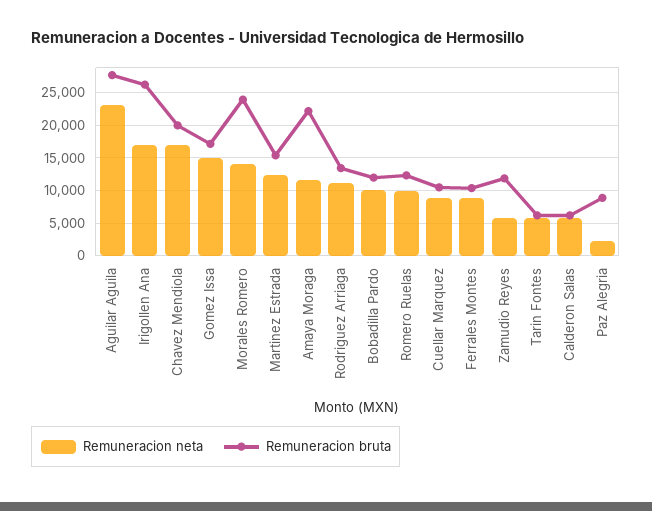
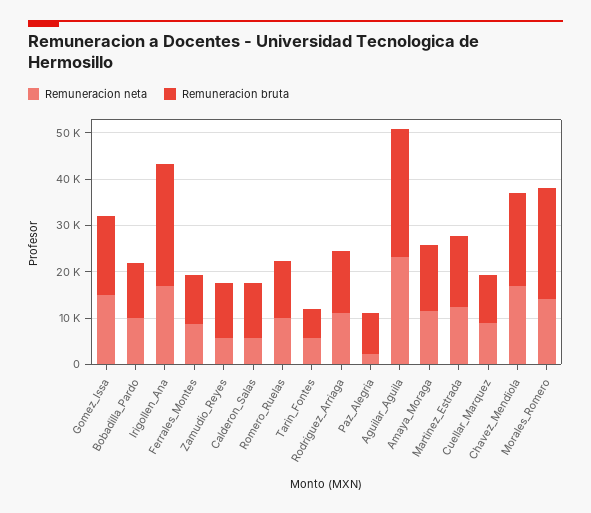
  {
    "Remuneracion neta": {
      "Aguilar Aguila": 23000,
      "Irigollen Ana": 17000,
      "Chavez Mendiola": 17000,
      "Gomez Issa": 15000,
      "Morales Romero": 14000,
      "Martinez Estrada": 12000,
      "Amaya Moraga": 12000,
      "Rodriguez Arriaga": 11000,
      "Bobadilla Pardo": 10000,
      "Romero Ruelas": 10000,
      "Cuellar Marquez": 9000,
      "Ferrales Montes": 9000,
      "Zamudio Reyes": 6000,
      "Tarin Fontes": 6000,
      "Calderon Salas": 6000,
      "Paz Alegria": 2000
    },
    "Remuneracion bruta": {
      "Aguilar Aguila": 28000,
      "Irigollen Ana": 26000,
      "Chavez Mendiola": 20000,
      "Gomez Issa": 17000,
      "Morales Romero": 24000,
      "Martinez Estrada": 15000,
-     "Amaya Moraga": 22000,
+     "Amaya Moraga": 14000,
      "Rodriguez Arriaga": 13000,
      "Bobadilla Pardo": 12000,
      "Romero Ruelas": 12000,
      "Cuellar Marquez": 10000,
      "Ferrales Montes": 10000,
      "Zamudio Reyes": 12000,
      "Tarin Fontes": 6000,
-     "Calderon Salas": 6000,
+     "Calderon Salas": 12000,
      "Paz Alegria": 9000
    }
  }

